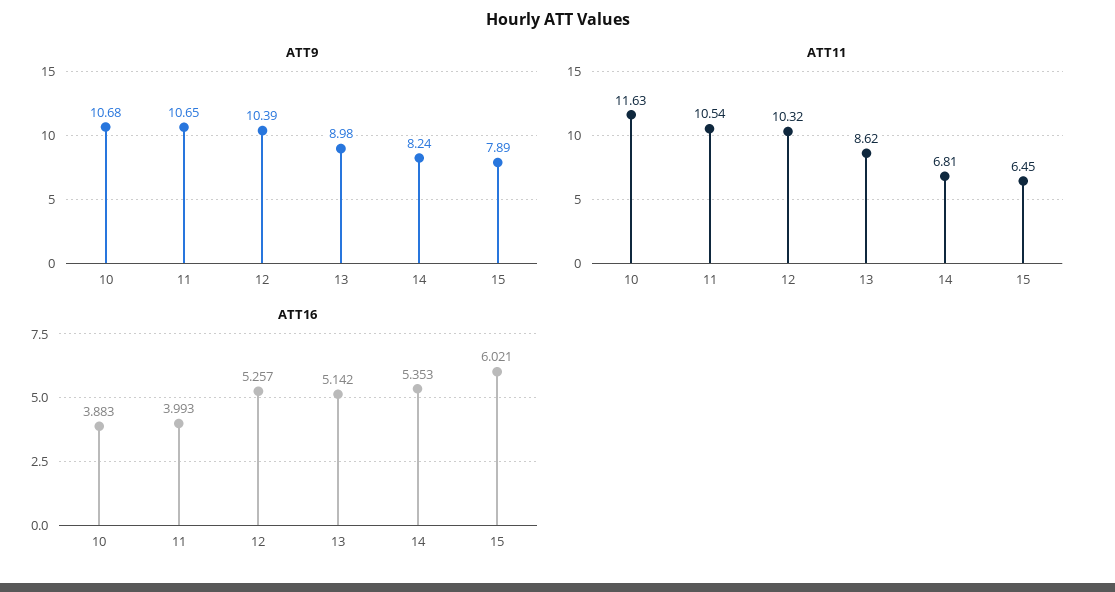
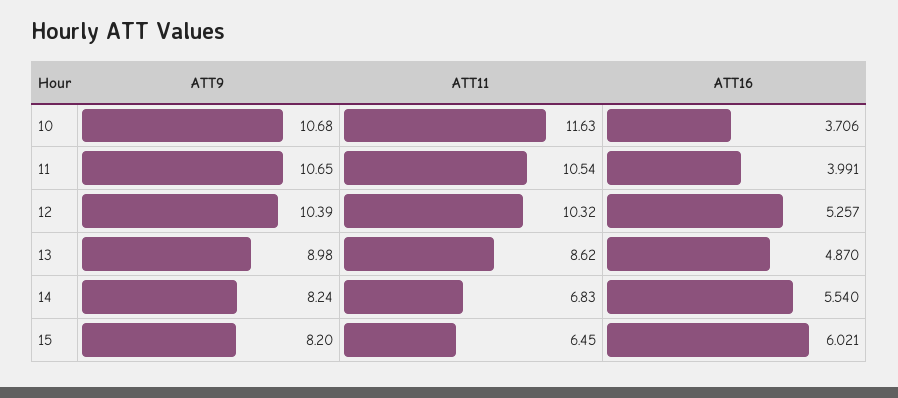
  {
    "ATT9": {
      "10": 10.68,
      "11": 10.65,
      "12": 10.39,
      "13": 8.98,
      "14": 8.24,
-     "15": 7.89
+     "15": 8.2
    },
    "ATT11": {
      "10": 11.63,
      "11": 10.54,
      "12": 10.32,
      "13": 8.62,
-     "14": 6.81,
+     "14": 6.83,
      "15": 6.45
    },
    "ATT16": {
-     "10": 3.883,
+     "10": 3.706,
-     "11": 3.993,
+     "11": 3.991,
      "12": 5.257,
-     "13": 5.142,
+     "13": 4.87,
-     "14": 5.353,
+     "14": 5.54,
      "15": 6.021
    }
  }

